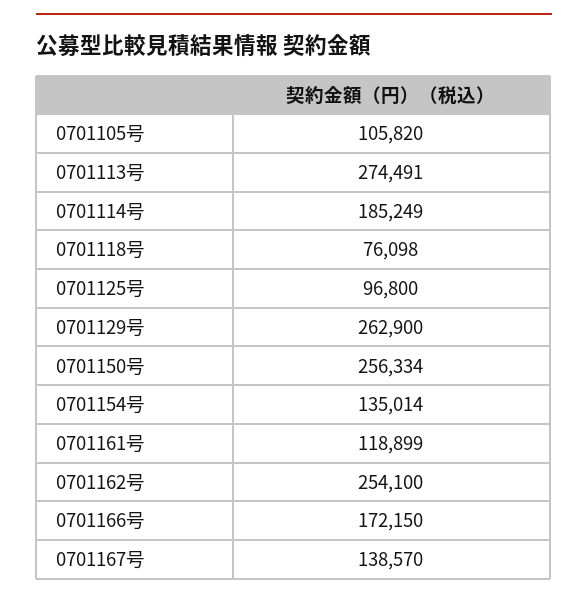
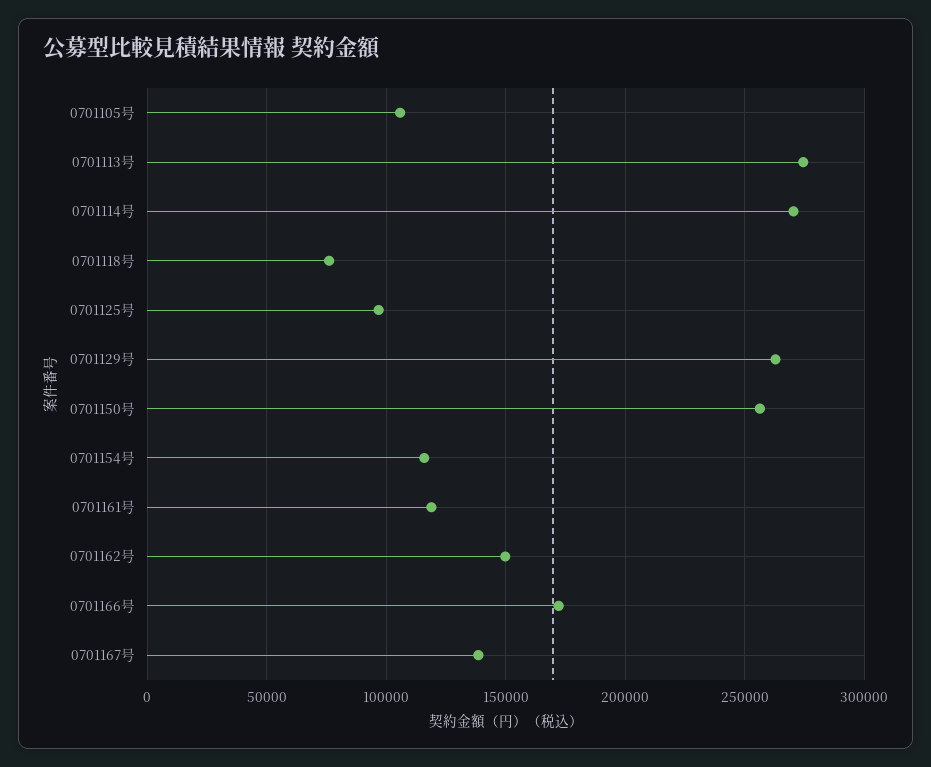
  {
    "0701105号": 105820,
    "0701113号": 274491,
-   "0701114号": 185249,
+   "0701114号": 270000,
    "0701118号": 76098,
    "0701125号": 96800,
    "0701129号": 262900,
    "0701150号": 256334,
-   "0701154号": 135014,
+   "0701154号": 115000,
    "0701161号": 118899,
-   "0701162号": 254100,
+   "0701162号": 150000,
    "0701166号": 172150,
    "0701167号": 138570
  }

